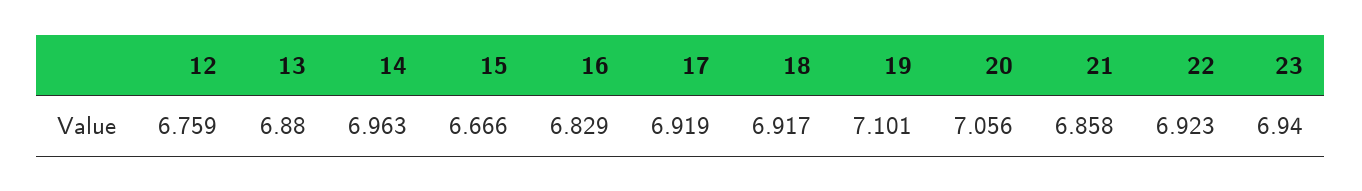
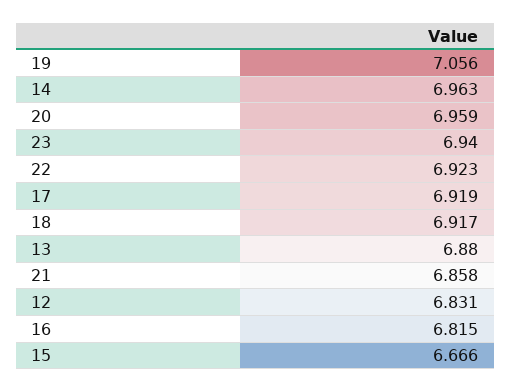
  {
-   "12": 6.759,
+   "12": 6.831,
    "13": 6.88,
    "14": 6.963,
    "15": 6.666,
-   "16": 6.829,
+   "16": 6.815,
    "17": 6.919,
    "18": 6.917,
-   "19": 7.101,
+   "19": 7.056,
-   "20": 7.056,
+   "20": 6.959,
    "21": 6.858,
    "22": 6.923,
    "23": 6.94
  }

